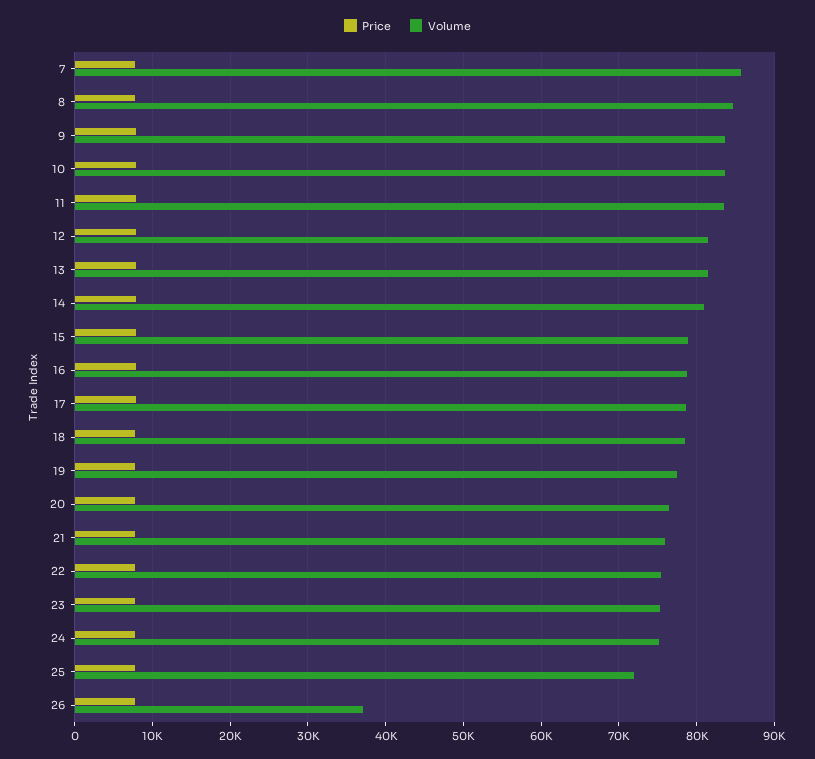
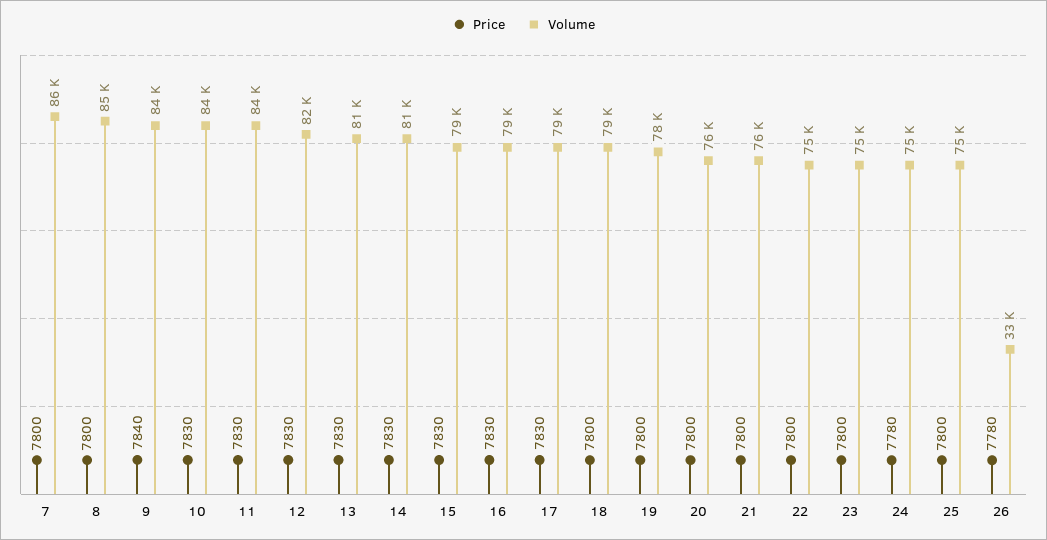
  {
    "Price": {
      "7": 7800,
      "8": 7800,
      "9": 7840,
      "10": 7830,
      "11": 7830,
      "12": 7830,
      "13": 7830,
      "14": 7830,
      "15": 7830,
      "16": 7830,
      "17": 7830,
      "18": 7800,
      "19": 7800,
      "20": 7800,
      "21": 7800,
      "22": 7800,
      "23": 7800,
      "24": 7780,
      "25": 7800,
      "26": 7780
    },
    "Volume": {
      "7": 86000,
      "8": 85000,
      "9": 84000,
      "10": 84000,
      "11": 84000,
      "12": 82000,
      "13": 81000,
      "14": 81000,
      "15": 79000,
      "16": 79000,
      "17": 79000,
      "18": 79000,
      "19": 78000,
      "20": 76000,
      "21": 76000,
      "22": 75000,
      "23": 75000,
      "24": 75000,
-     "25": 72000,
+     "25": 75000,
-     "26": 37000
+     "26": 33000
    }
  }

